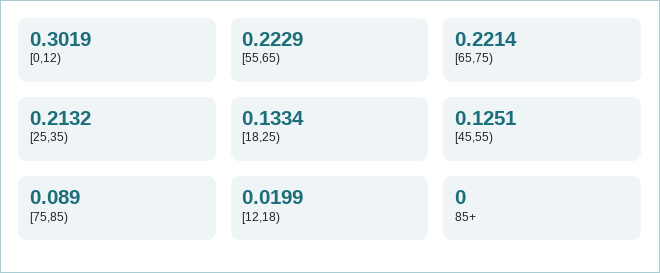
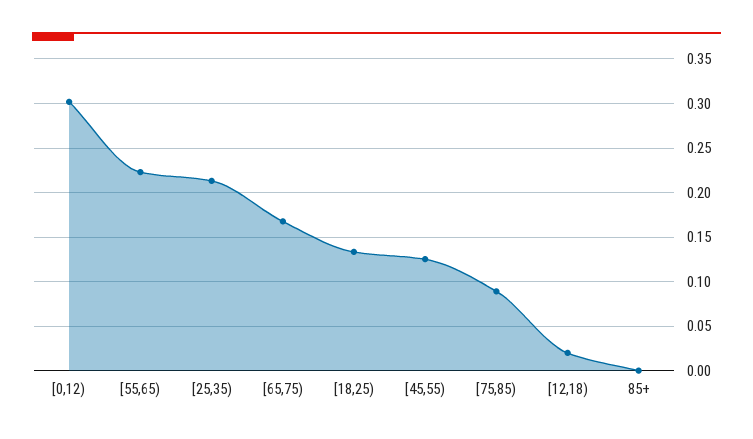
  {
    "[0,12)": 0.3019,
    "[55,65)": 0.2229,
-   "[65,75)": 0.2214,
+   "[65,75)": 0.17,
    "[25,35)": 0.2132,
    "[18,25)": 0.1334,
    "[45,55)": 0.1251,
    "[75,85)": 0.089,
    "[12,18)": 0.0199,
    "85+": 0
  }

